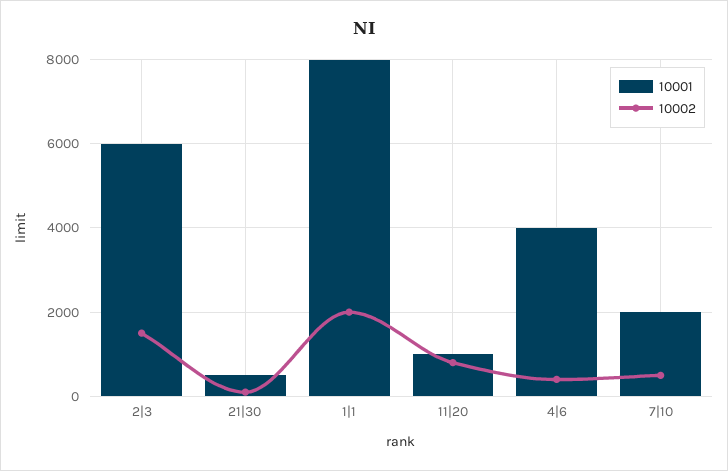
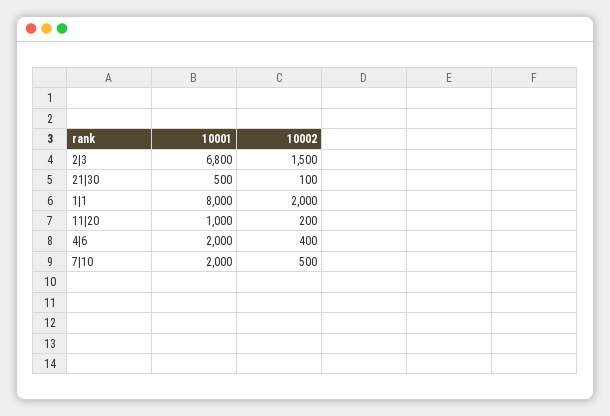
  {
    "10001": {
-     "2|3": 6000,
+     "2|3": 6800,
      "21|30": 500,
      "1|1": 8000,
      "11|20": 1000,
-     "4|6": 4000,
+     "4|6": 2000,
      "7|10": 2000
    },
    "10002": {
      "2|3": 1500,
      "21|30": 100,
      "1|1": 2000,
-     "11|20": 800,
+     "11|20": 200,
      "4|6": 400,
      "7|10": 500
    }
  }

